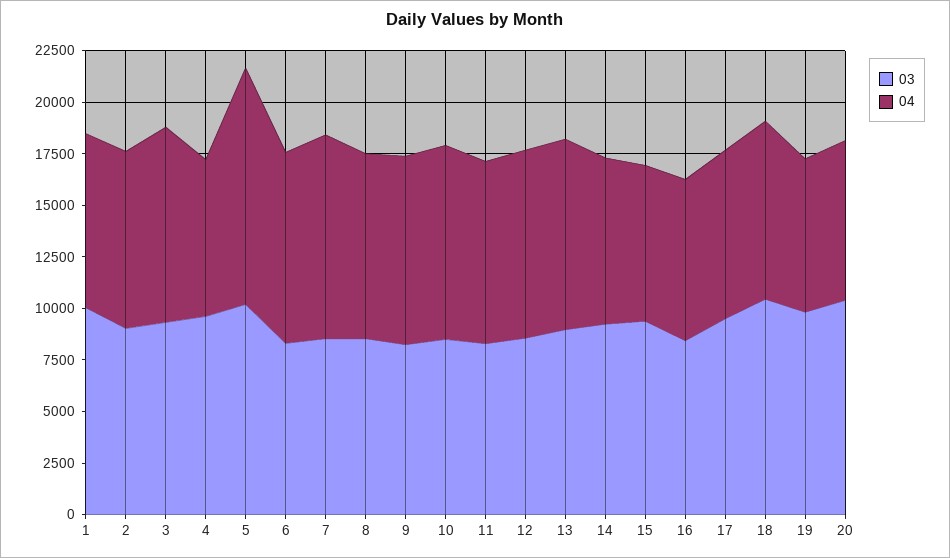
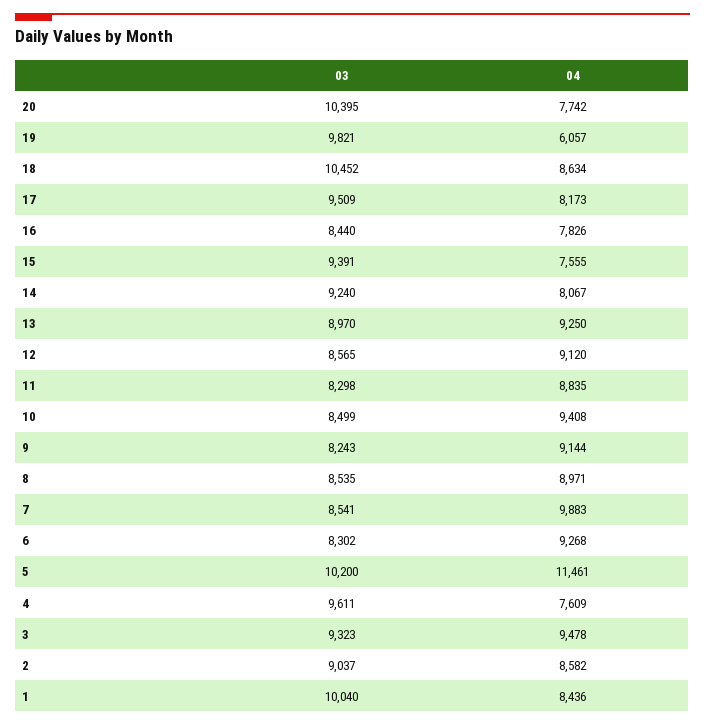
  {
    "03": {
      "1": 10040,
      "2": 9037,
      "3": 9323,
      "4": 9611,
      "5": 10200,
      "6": 8302,
      "7": 8541,
      "8": 8535,
      "9": 8243,
      "10": 8499,
      "11": 8298,
      "12": 8565,
      "13": 8970,
      "14": 9240,
      "15": 9391,
      "16": 8440,
      "17": 9509,
      "18": 10452,
      "19": 9821,
      "20": 10395
    },
    "04": {
      "1": 8436,
      "2": 8582,
      "3": 9478,
      "4": 7609,
      "5": 11461,
      "6": 9268,
      "7": 9883,
      "8": 8971,
      "9": 9144,
      "10": 9408,
      "11": 8835,
      "12": 9120,
      "13": 9250,
      "14": 8067,
      "15": 7555,
      "16": 7826,
      "17": 8173,
      "18": 8634,
-     "19": 7500,
+     "19": 6057,
      "20": 7742
    }
  }

